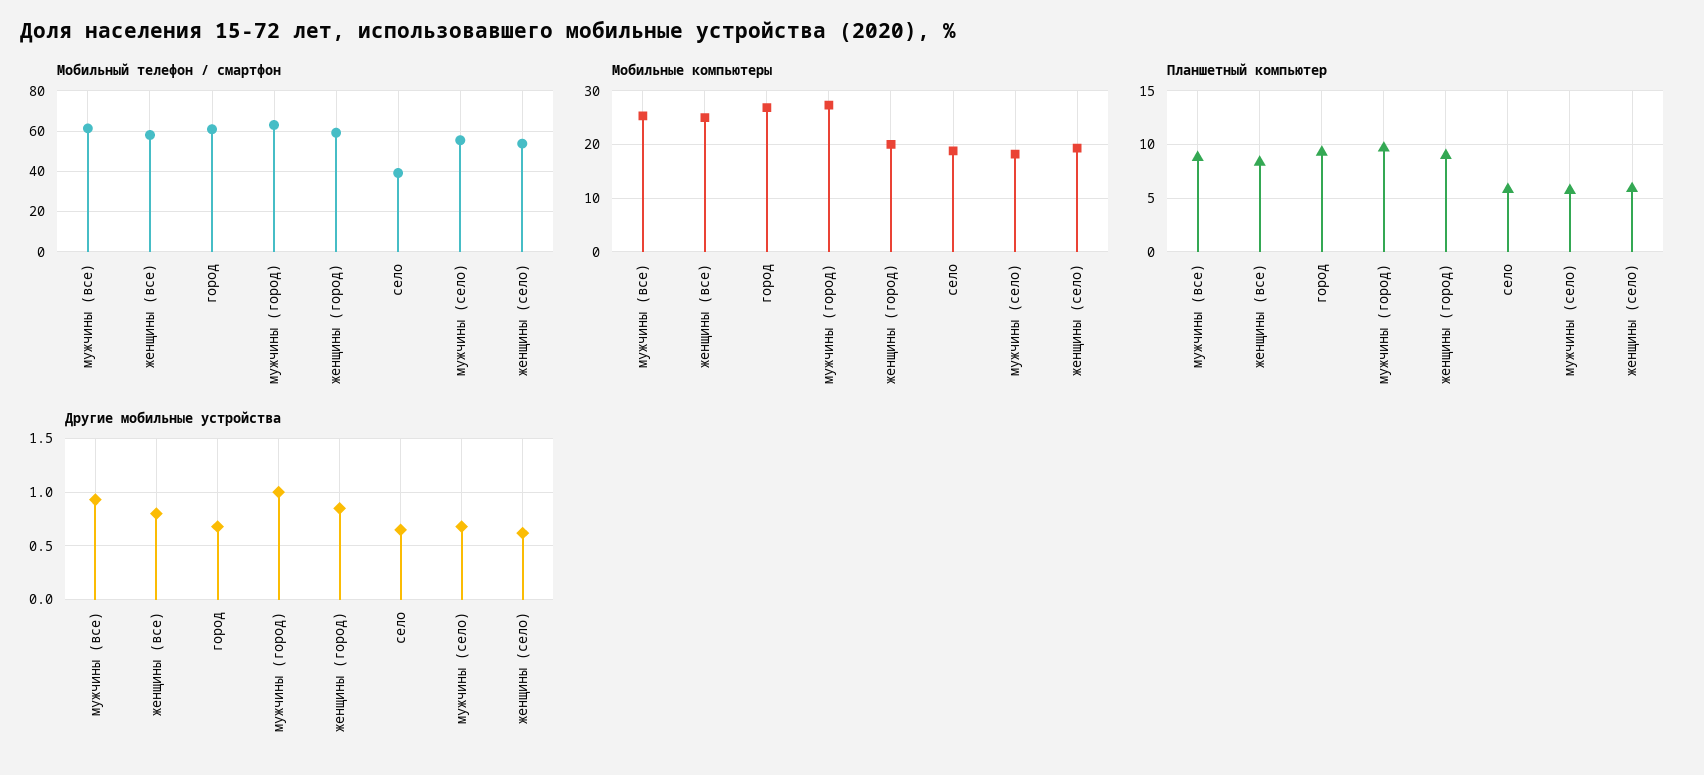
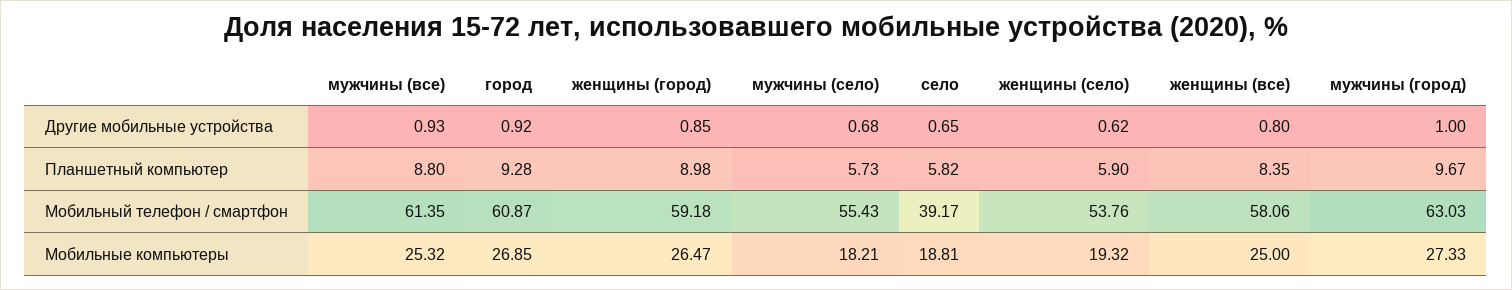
  {
    "Мобильный телефон / смартфон": {
      "мужчины (все)": 61.35,
      "женщины (все)": 58.06,
      "город": 60.87,
      "мужчины (город)": 63.03,
      "женщины (город)": 59.18,
      "село": 39.17,
      "мужчины (село)": 55.43,
      "женщины (село)": 53.76
    },
    "Мобильные компьютеры": {
      "мужчины (все)": 25.32,
      "женщины (все)": 25,
      "город": 26.85,
      "мужчины (город)": 27.33,
-     "женщины (город)": 20,
+     "женщины (город)": 26.47,
      "село": 18.81,
      "мужчины (село)": 18.21,
      "женщины (село)": 19.32
    },
    "Планшетный компьютер": {
      "мужчины (все)": 8.8,
      "женщины (все)": 8.35,
      "город": 9.28,
      "мужчины (город)": 9.67,
      "женщины (город)": 8.98,
      "село": 5.82,
      "мужчины (село)": 5.73,
      "женщины (село)": 5.9
    },
    "Другие мобильные устройства": {
      "мужчины (все)": 0.93,
      "женщины (все)": 0.8,
-     "город": 0.7,
+     "город": 0.92,
      "мужчины (город)": 1,
      "женщины (город)": 0.85,
      "село": 0.65,
      "мужчины (село)": 0.68,
      "женщины (село)": 0.62
    }
  }

